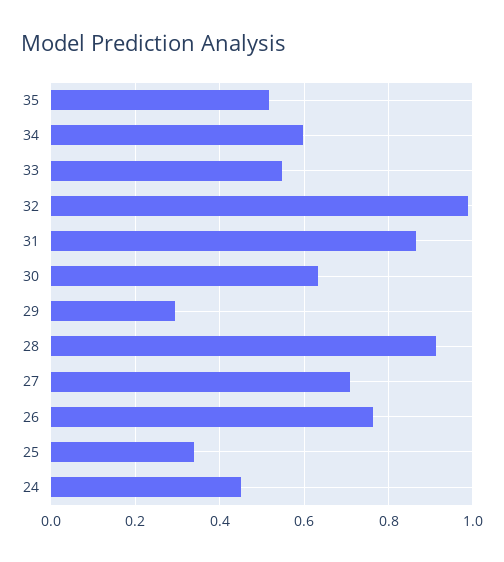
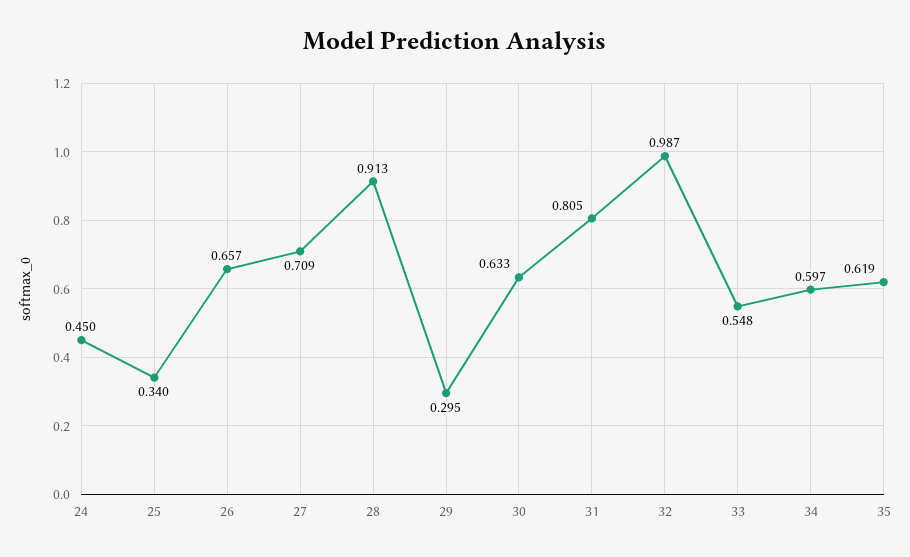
  {
-   "35": 0.52,
+   "35": 0.619,
    "34": 0.597,
    "33": 0.548,
    "32": 0.987,
-   "31": 0.86,
+   "31": 0.805,
    "30": 0.633,
    "29": 0.295,
    "28": 0.913,
    "27": 0.709,
-   "26": 0.76,
+   "26": 0.657,
    "25": 0.34,
    "24": 0.45
  }

